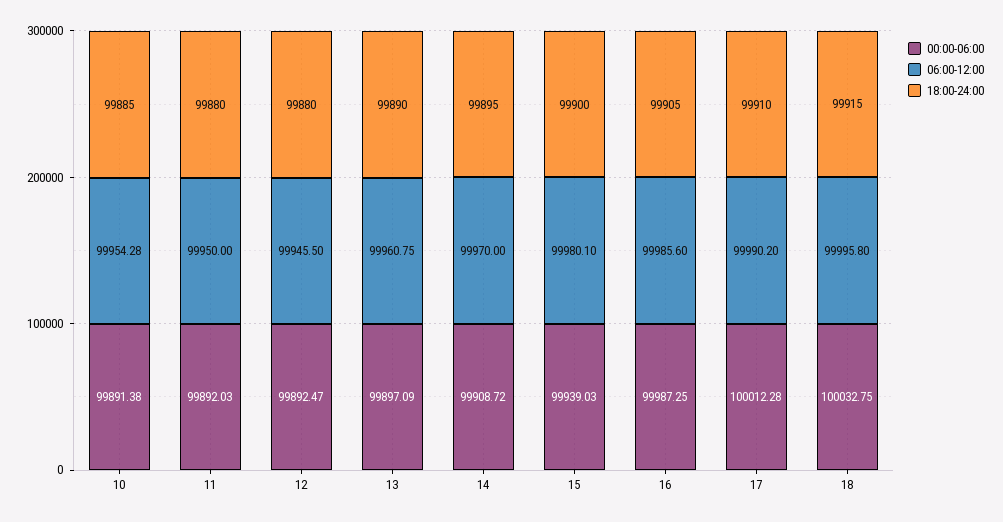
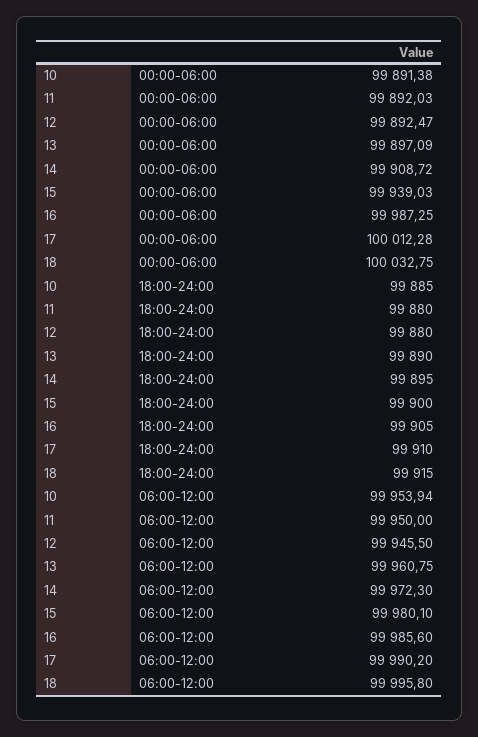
  {
    "00:00-06:00": {
      "10": 99891.38,
      "11": 99892.03,
      "12": 99892.47,
      "13": 99897.09,
      "14": 99908.72,
      "15": 99939.03,
      "16": 99987.25,
      "17": 100012.28,
      "18": 100032.75
    },
    "06:00-12:00": {
-     "10": 99954.28,
+     "10": 99953.94,
      "11": 99950,
      "12": 99945.5,
      "13": 99960.75,
-     "14": 99970,
+     "14": 99972.3,
      "15": 99980.1,
      "16": 99985.6,
      "17": 99990.2,
      "18": 99995.8
    },
    "18:00-24:00": {
      "10": 99885,
      "11": 99880,
      "12": 99880,
      "13": 99890,
      "14": 99895,
      "15": 99900,
      "16": 99905,
      "17": 99910,
      "18": 99915
    }
  }

